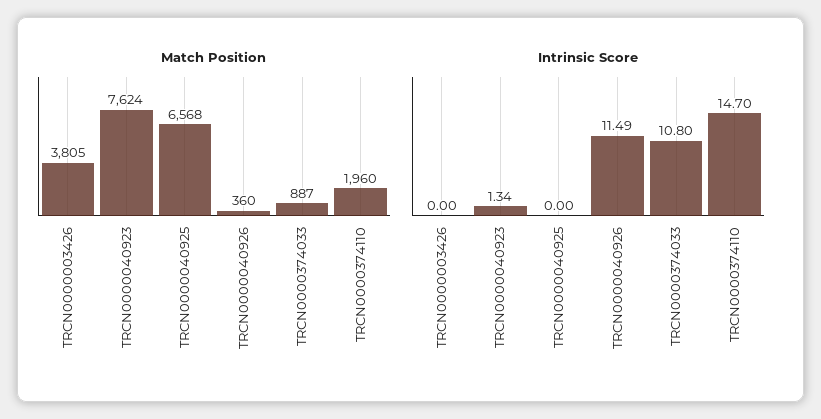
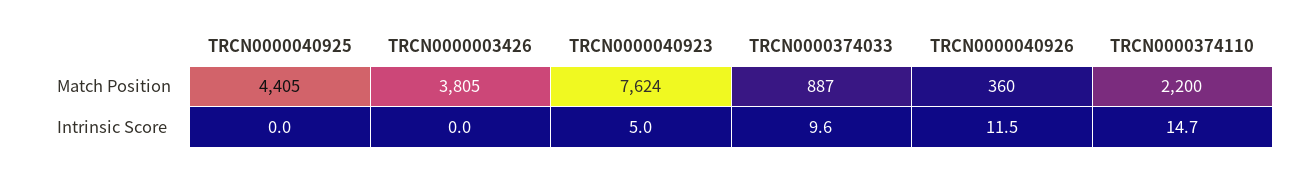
  {
    "Match Position": {
      "TRCN0000003426": 3805,
      "TRCN0000040923": 7624,
-     "TRCN0000040925": 6568,
+     "TRCN0000040925": 4405,
      "TRCN0000040926": 360,
      "TRCN0000374033": 887,
-     "TRCN0000374110": 1960
+     "TRCN0000374110": 2200
    },
    "Intrinsic Score": {
      "TRCN0000003426": 0,
-     "TRCN0000040923": 1.34,
+     "TRCN0000040923": 5,
      "TRCN0000040925": 0,
      "TRCN0000040926": 11.49,
-     "TRCN0000374033": 10.8,
+     "TRCN0000374033": 9.6,
      "TRCN0000374110": 14.7
    }
  }

